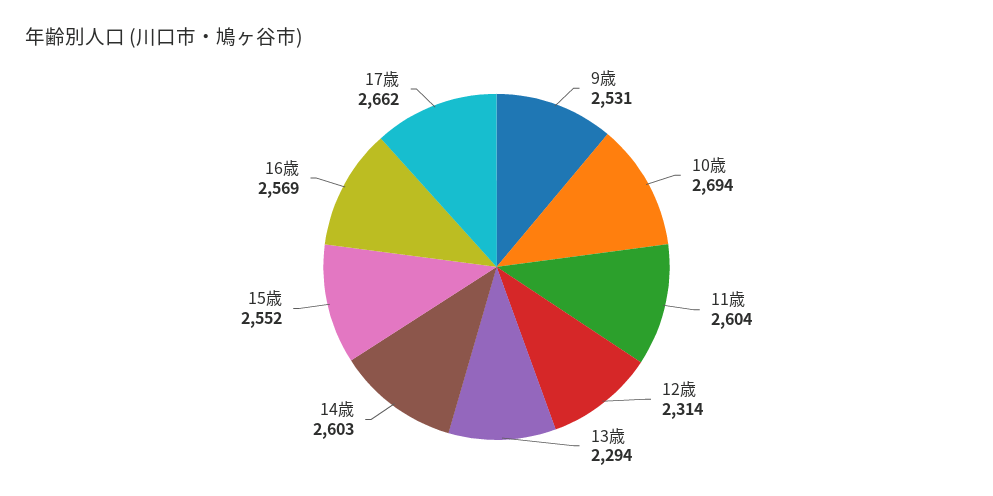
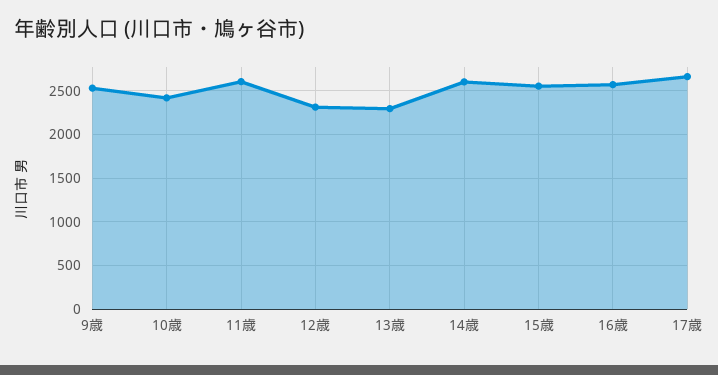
  {
    "9歳": 2531,
-   "10歳": 2694,
+   "10歳": 2400,
    "11歳": 2604,
    "12歳": 2314,
    "13歳": 2294,
    "14歳": 2603,
    "15歳": 2552,
    "16歳": 2569,
    "17歳": 2662
  }

